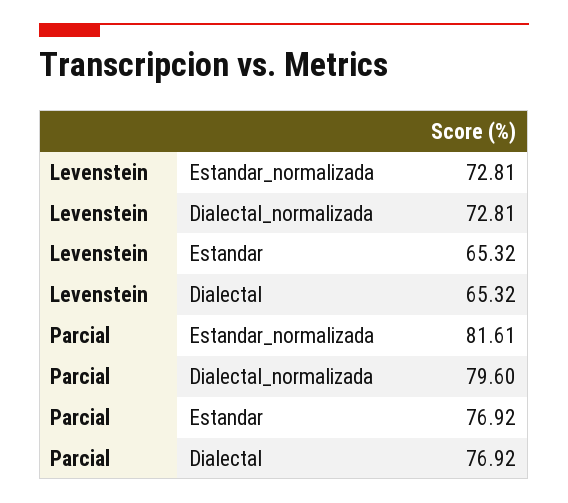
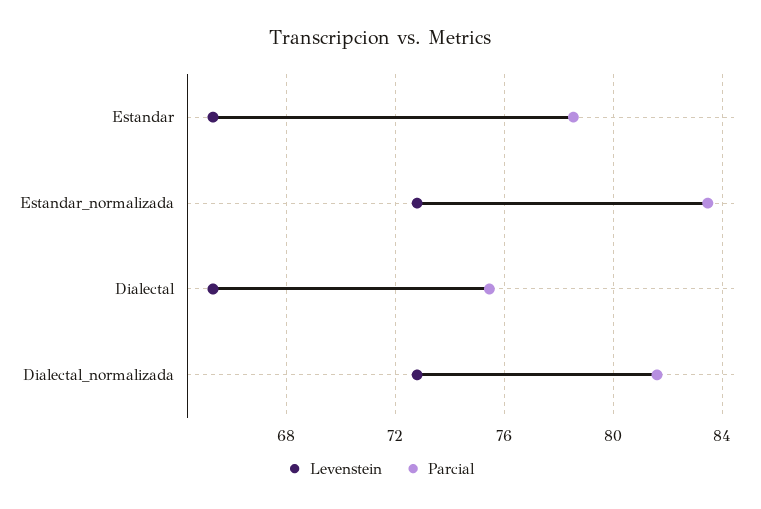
  {
    "Levenstein": {
      "Estandar_normalizada": 72.81,
      "Dialectal_normalizada": 72.81,
      "Estandar": 65.32,
      "Dialectal": 65.32
    },
    "Parcial": {
-     "Estandar_normalizada": 81.61,
+     "Estandar_normalizada": 83.5,
-     "Dialectal_normalizada": 79.6,
+     "Dialectal_normalizada": 81.5,
-     "Estandar": 76.92,
+     "Estandar": 78.5,
-     "Dialectal": 76.92
+     "Dialectal": 75.5
    }
  }

